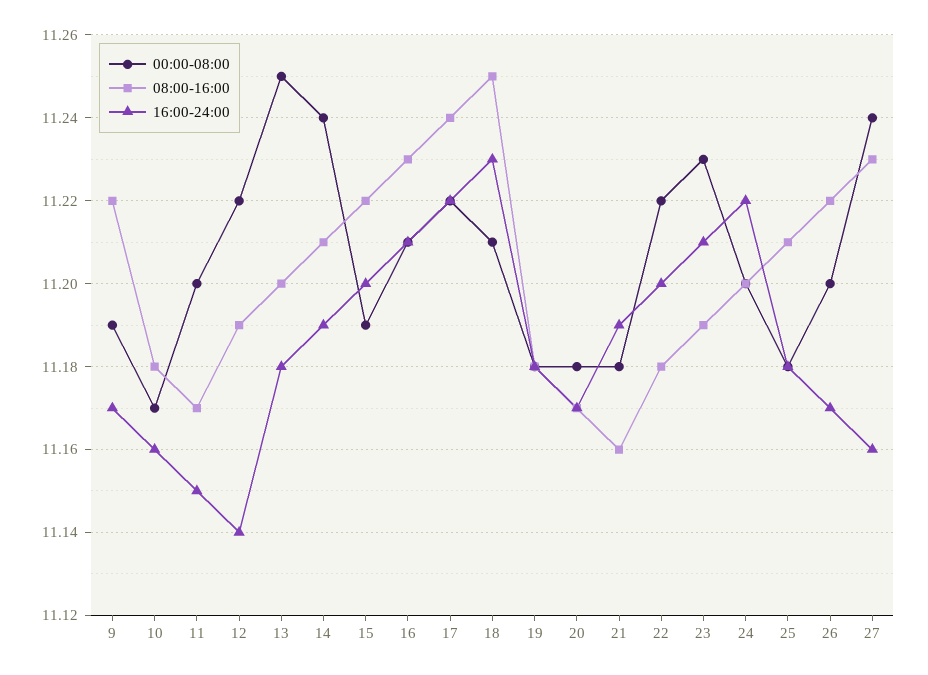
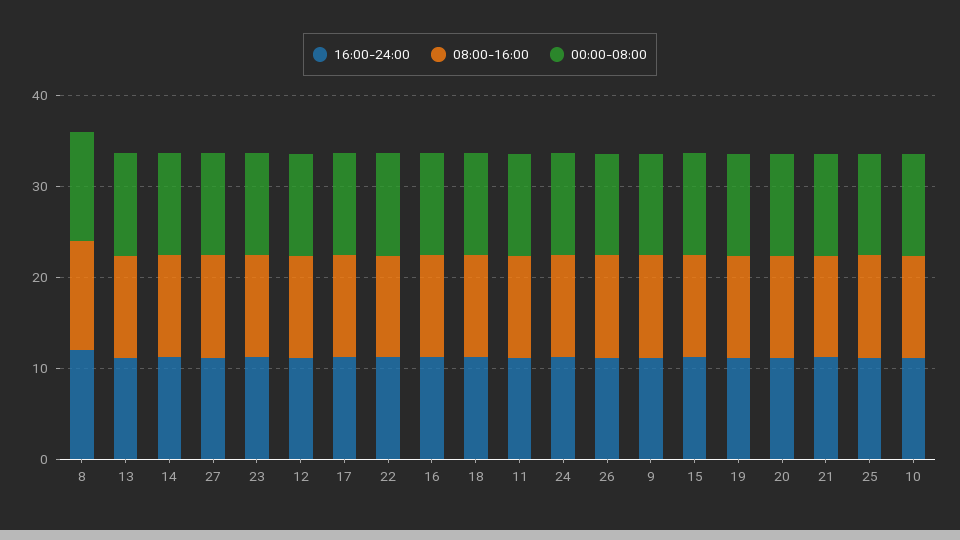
  {
    "00:00-08:00": {
      "9": 11.19,
      "10": 11.17,
      "11": 11.2,
      "12": 11.22,
      "13": 11.25,
      "14": 11.24,
      "15": 11.19,
      "16": 11.21,
      "17": 11.22,
      "18": 11.21,
      "19": 11.18,
      "20": 11.18,
      "21": 11.18,
      "22": 11.22,
      "23": 11.23,
      "24": 11.2,
      "25": 11.18,
      "26": 11.2,
-     "27": 11.24
+     "27": 11.24,
+     "8": 12
    },
    "08:00-16:00": {
      "9": 11.22,
      "10": 11.18,
      "11": 11.17,
      "12": 11.19,
      "13": 11.2,
      "14": 11.21,
      "15": 11.22,
      "16": 11.23,
      "17": 11.24,
      "18": 11.25,
      "19": 11.18,
      "20": 11.17,
      "21": 11.16,
      "22": 11.18,
      "23": 11.19,
      "24": 11.2,
      "25": 11.21,
      "26": 11.22,
-     "27": 11.23
+     "27": 11.23,
+     "8": 12
    },
    "16:00-24:00": {
      "9": 11.17,
      "10": 11.16,
      "11": 11.15,
      "12": 11.14,
      "13": 11.18,
      "14": 11.19,
      "15": 11.2,
      "16": 11.21,
      "17": 11.22,
      "18": 11.23,
      "19": 11.18,
      "20": 11.17,
      "21": 11.19,
      "22": 11.2,
      "23": 11.21,
      "24": 11.22,
      "25": 11.18,
      "26": 11.17,
-     "27": 11.16
+     "27": 11.16,
+     "8": 12
    }
  }

